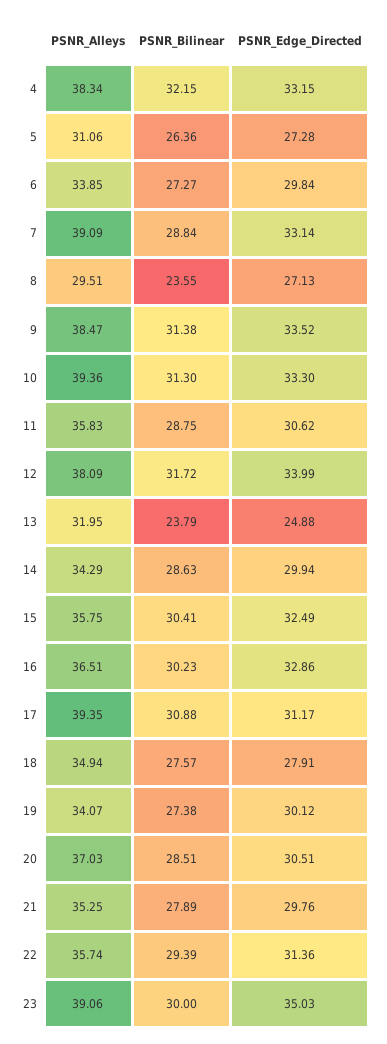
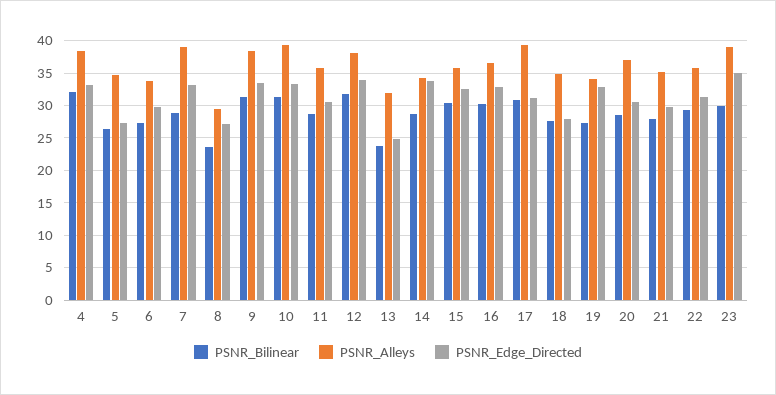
  {
    "PSNR_Alleys": {
      "4": 38.34,
-     "5": 31.06,
+     "5": 35,
      "6": 33.85,
      "7": 39.09,
      "8": 29.51,
      "9": 38.47,
      "10": 39.36,
      "11": 35.83,
      "12": 38.09,
      "13": 31.95,
      "14": 34.29,
      "15": 35.75,
      "16": 36.51,
      "17": 39.35,
      "18": 34.94,
      "19": 34.07,
      "20": 37.03,
      "21": 35.25,
      "22": 35.74,
      "23": 39.06
    },
    "PSNR_Bilinear": {
      "4": 32.15,
      "5": 26.36,
      "6": 27.27,
      "7": 28.84,
      "8": 23.55,
      "9": 31.38,
      "10": 31.3,
      "11": 28.75,
      "12": 31.72,
      "13": 23.79,
      "14": 28.63,
      "15": 30.41,
      "16": 30.23,
      "17": 30.88,
      "18": 27.57,
      "19": 27.38,
      "20": 28.51,
      "21": 27.89,
      "22": 29.39,
      "23": 30
    },
    "PSNR_Edge_Directed": {
      "4": 33.15,
      "5": 27.28,
      "6": 29.84,
      "7": 33.14,
      "8": 27.13,
      "9": 33.52,
      "10": 33.3,
      "11": 30.62,
      "12": 33.99,
      "13": 24.88,
-     "14": 29.94,
+     "14": 34,
      "15": 32.49,
      "16": 32.86,
      "17": 31.17,
      "18": 27.91,
-     "19": 30.12,
+     "19": 33,
      "20": 30.51,
      "21": 29.76,
      "22": 31.36,
      "23": 35.03
    }
  }

